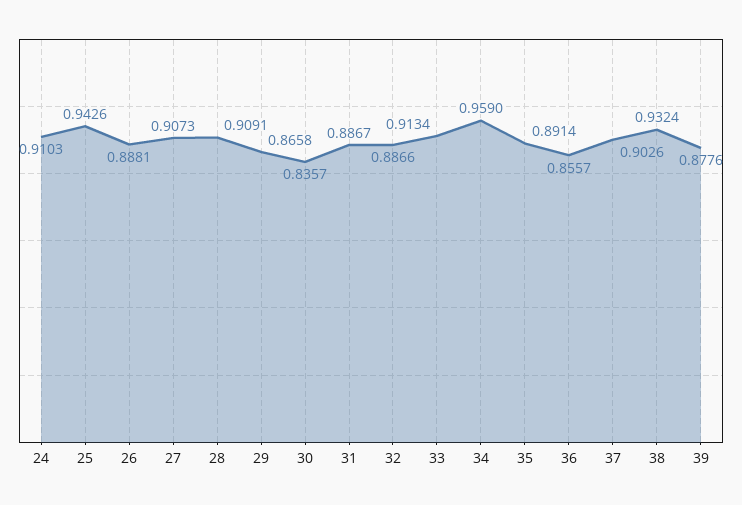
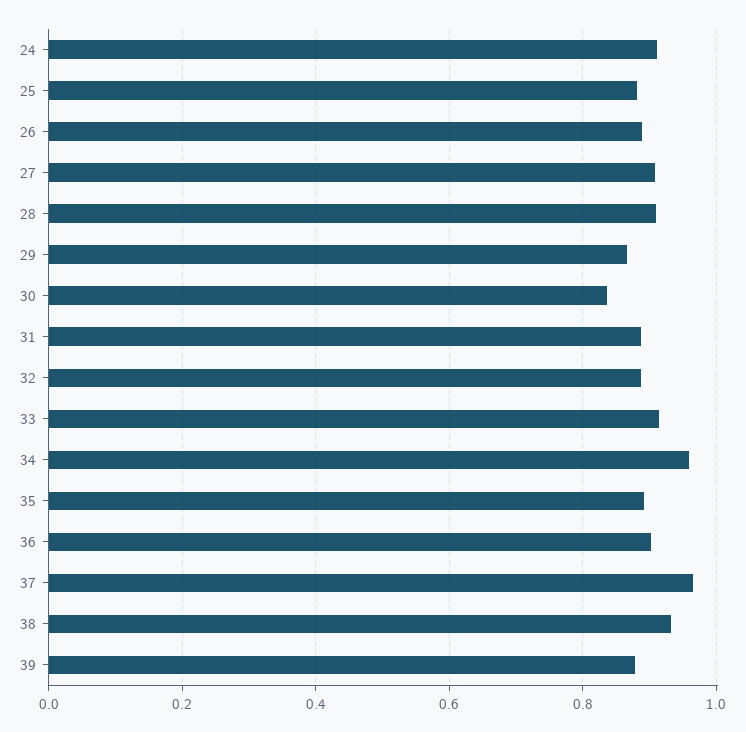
  {
    "24": 0.9103,
-   "25": 0.9426,
+   "25": 0.88,
    "26": 0.8881,
    "27": 0.9073,
    "28": 0.9091,
    "29": 0.8658,
    "30": 0.8357,
    "31": 0.8867,
    "32": 0.8866,
    "33": 0.9134,
    "34": 0.959,
    "35": 0.8914,
-   "36": 0.8557,
+   "36": 0.9,
-   "37": 0.9026,
+   "37": 0.96,
    "38": 0.9324,
    "39": 0.8776
  }

